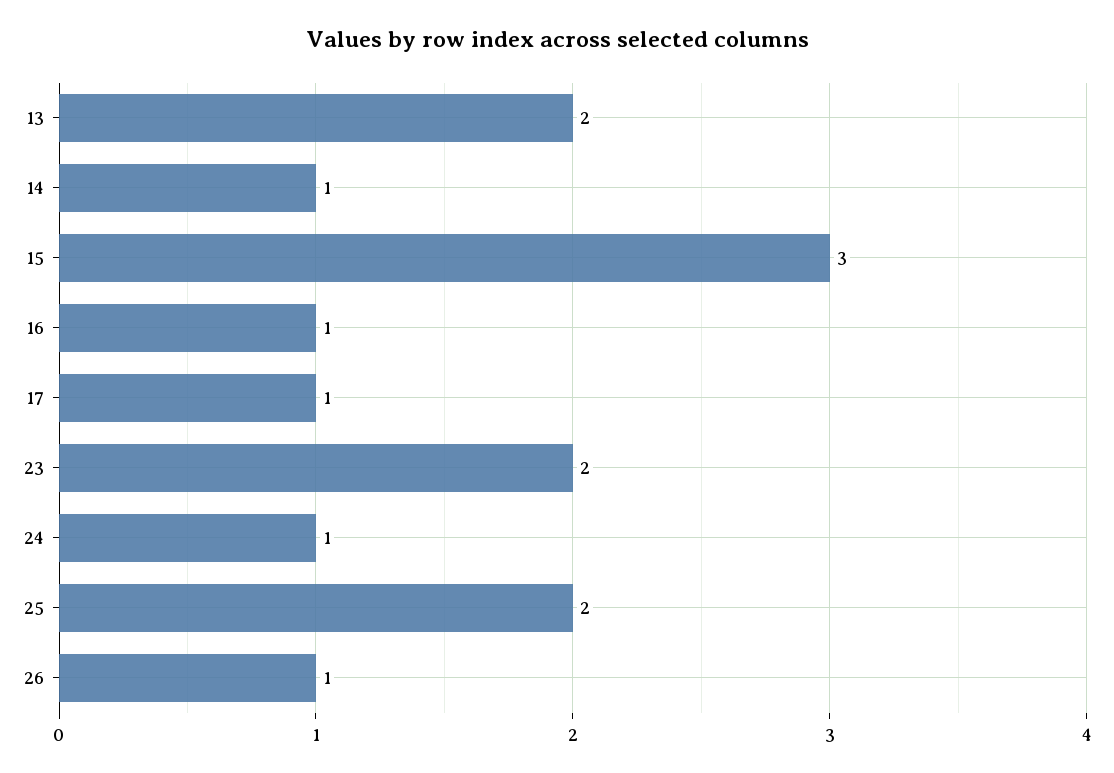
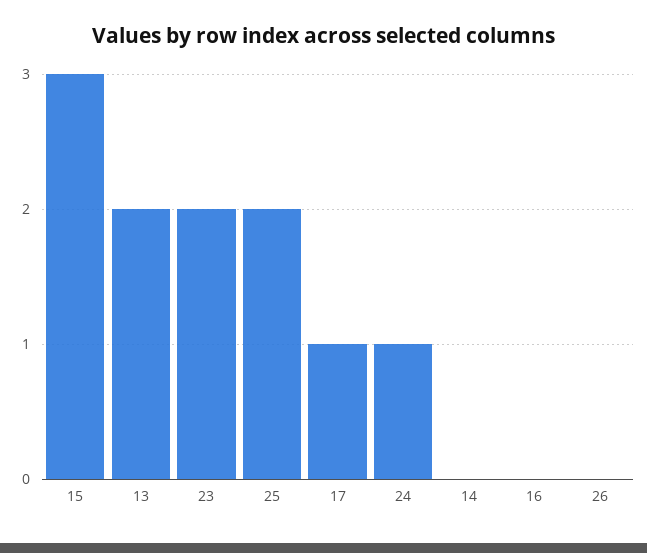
  {
    "13": 2,
-   "14": 1,
+   "14": 0,
    "15": 3,
-   "16": 1,
+   "16": 0,
    "17": 1,
    "23": 2,
    "24": 1,
    "25": 2,
-   "26": 1
+   "26": 0
  }

